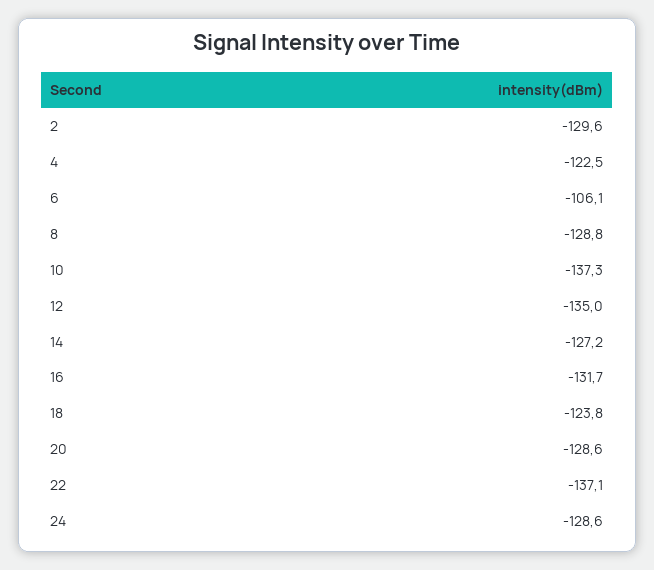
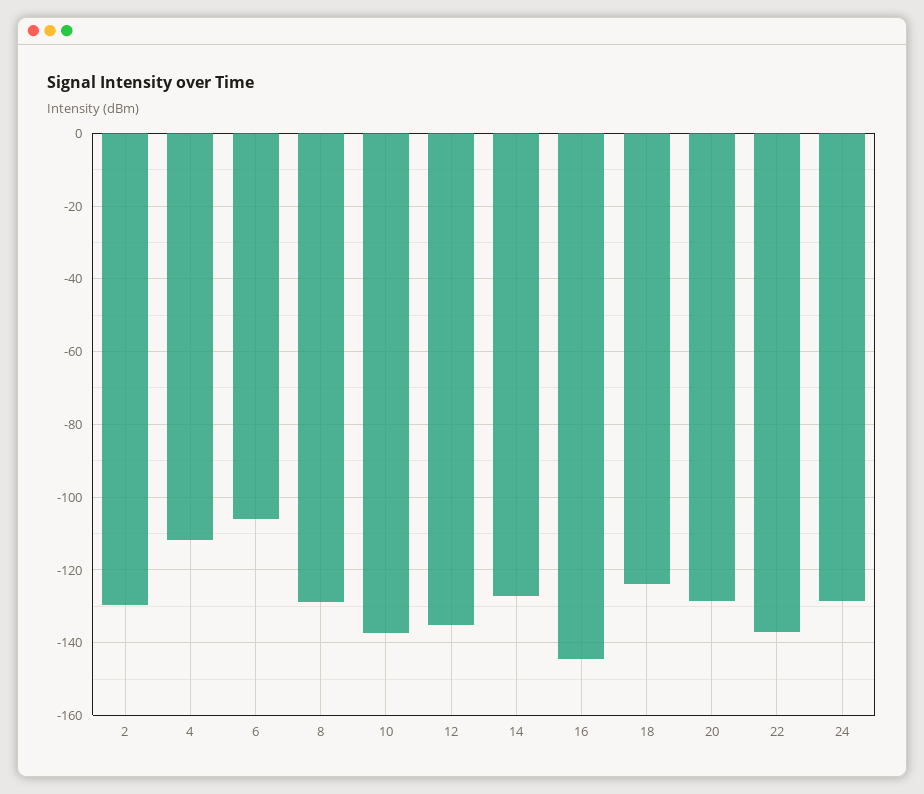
  {
    "2": -129.6,
-   "4": -122.5,
+   "4": -112,
    "6": -106.1,
    "8": -128.8,
    "10": -137.3,
    "12": -135,
    "14": -127.2,
-   "16": -131.7,
+   "16": -144,
    "18": -123.8,
    "20": -128.6,
    "22": -137.1,
    "24": -128.6
  }

